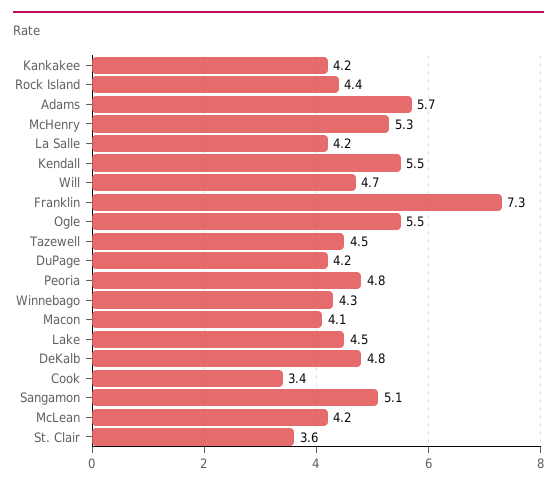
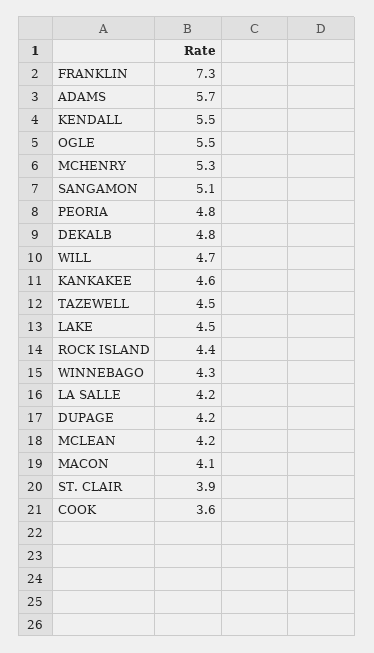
  {
-   "Kankakee": 4.2,
+   "Kankakee": 4.6,
    "Rock Island": 4.4,
    "Adams": 5.7,
    "McHenry": 5.3,
    "La Salle": 4.2,
    "Kendall": 5.5,
    "Will": 4.7,
    "Franklin": 7.3,
    "Ogle": 5.5,
    "Tazewell": 4.5,
    "DuPage": 4.2,
    "Peoria": 4.8,
    "Winnebago": 4.3,
    "Macon": 4.1,
    "Lake": 4.5,
    "DeKalb": 4.8,
-   "Cook": 3.4,
+   "Cook": 3.6,
    "Sangamon": 5.1,
    "McLean": 4.2,
-   "St. Clair": 3.6
+   "St. Clair": 3.9
  }

